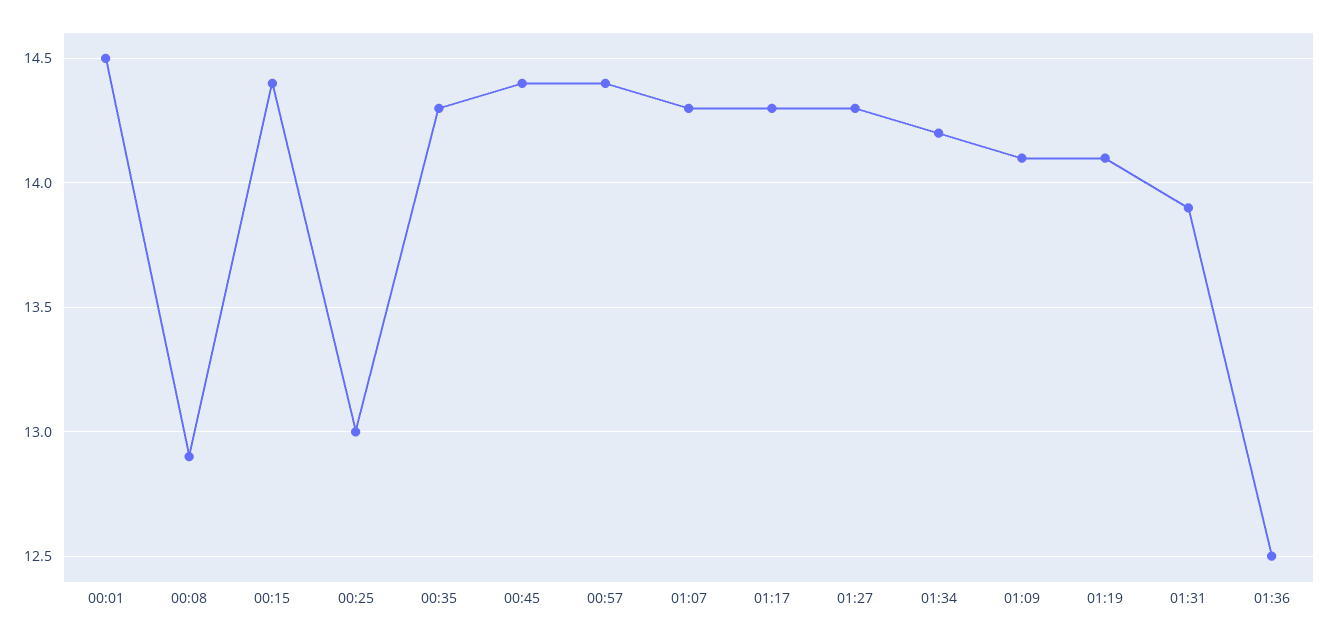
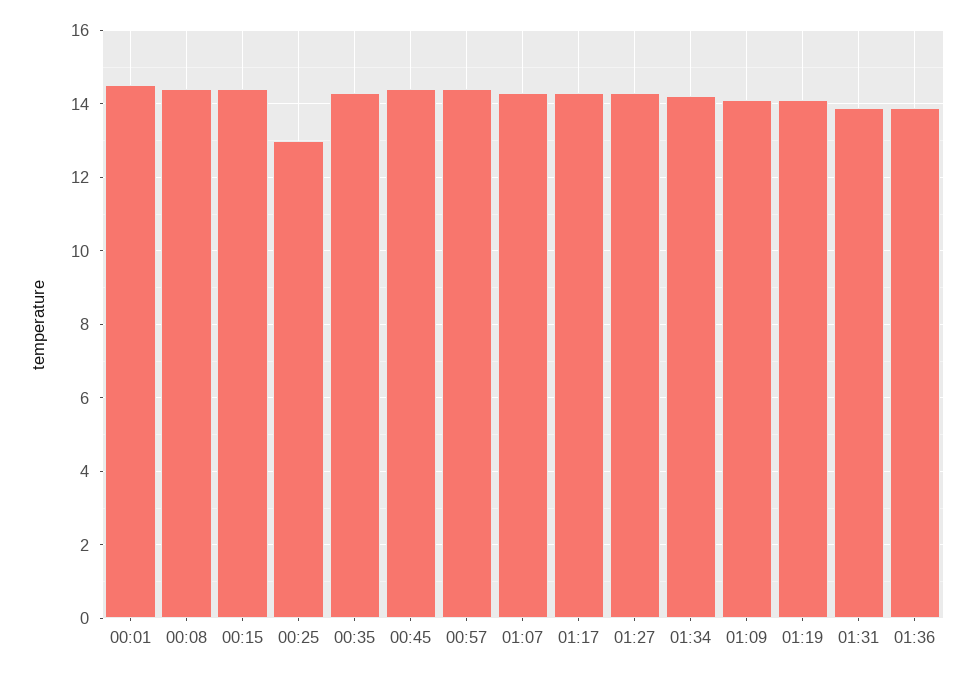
  {
    "00:01": 14.5,
-   "00:08": 12.9,
+   "00:08": 14.5,
    "00:15": 14.4,
    "00:25": 13,
    "00:35": 14.3,
    "00:45": 14.4,
    "00:57": 14.4,
    "01:07": 14.3,
    "01:17": 14.3,
    "01:27": 14.3,
    "01:34": 14.2,
    "01:09": 14.1,
    "01:19": 14.1,
    "01:31": 13.9,
-   "01:36": 12.5
+   "01:36": 14
  }

